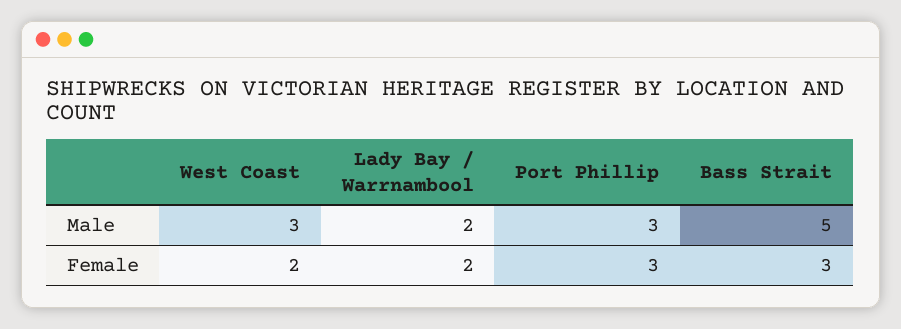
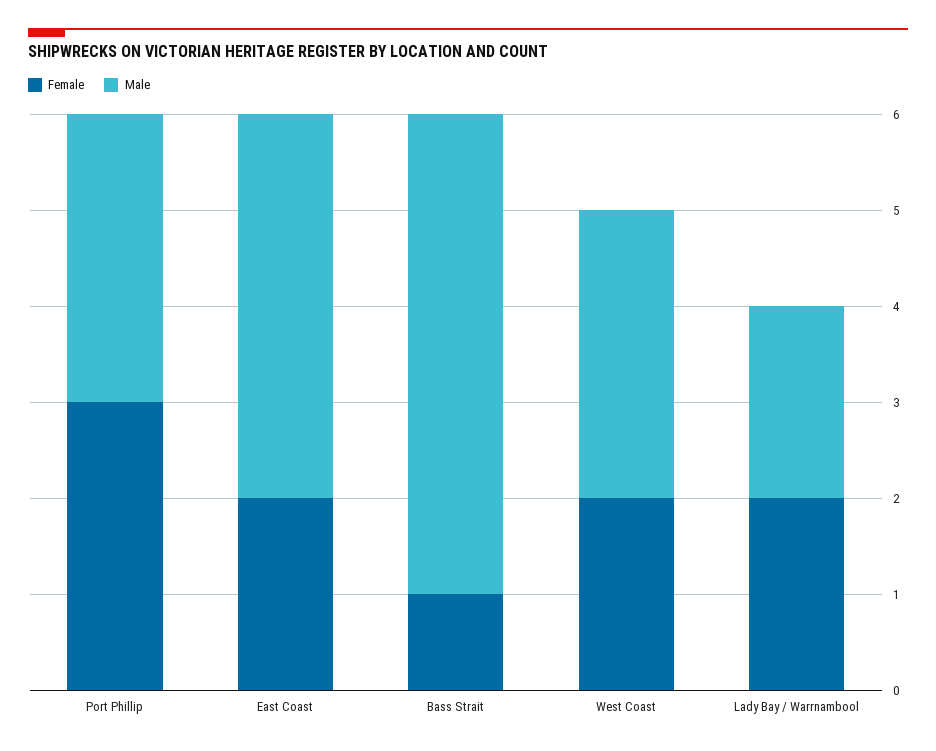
  {
    "Male": {
      "West Coast": 3,
      "Lady Bay / Warrnambool": 2,
      "Port Phillip": 3,
-     "Bass Strait": 5
+     "Bass Strait": 5,
+     "East Coast": 4
    },
    "Female": {
      "West Coast": 2,
      "Lady Bay / Warrnambool": 2,
      "Port Phillip": 3,
-     "Bass Strait": 3
+     "Bass Strait": 1,
+     "East Coast": 2
    }
  }

